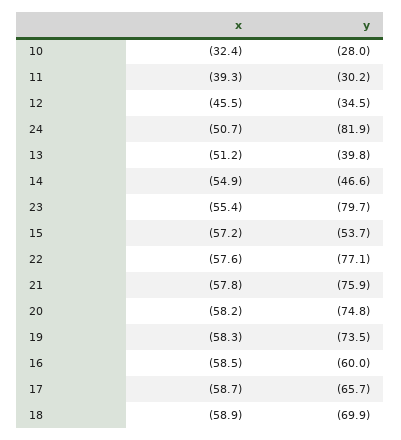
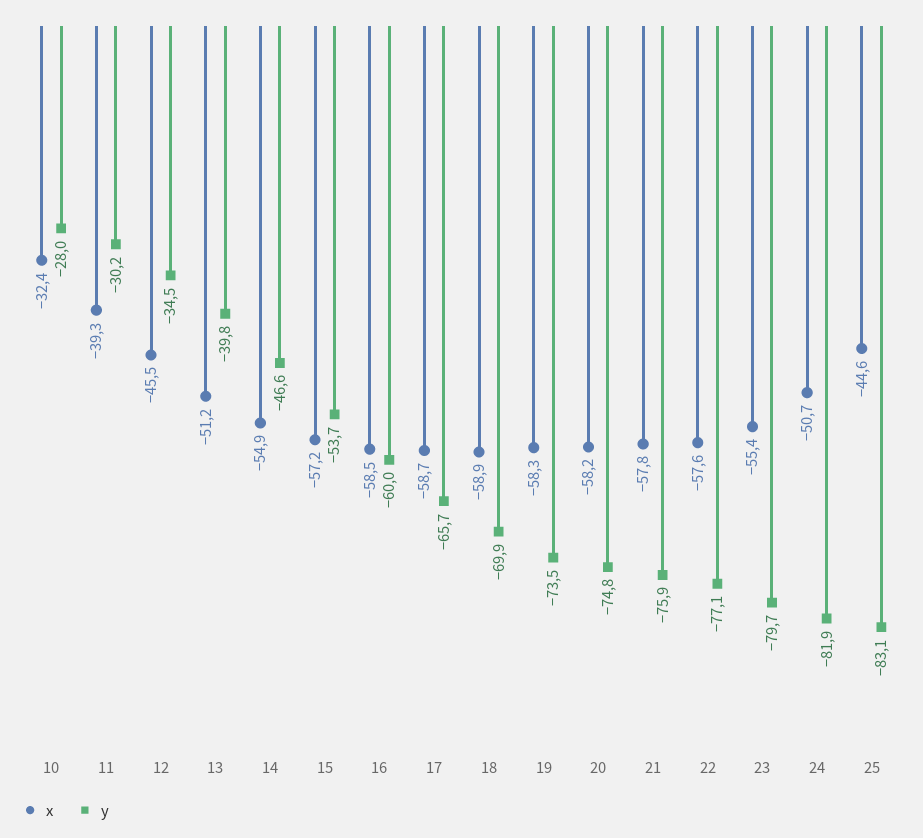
  {
    "x": {
      "10": -32.4,
      "11": -39.3,
      "12": -45.5,
      "24": -50.7,
      "13": -51.2,
      "14": -54.9,
      "23": -55.4,
      "15": -57.2,
      "22": -57.6,
      "21": -57.8,
      "20": -58.2,
      "19": -58.3,
      "16": -58.5,
      "17": -58.7,
-     "18": -58.9
+     "18": -58.9,
+     "25": -44.6
    },
    "y": {
      "10": -28,
      "11": -30.2,
      "12": -34.5,
      "24": -81.9,
      "13": -39.8,
      "14": -46.6,
      "23": -79.7,
      "15": -53.7,
      "22": -77.1,
      "21": -75.9,
      "20": -74.8,
      "19": -73.5,
      "16": -60,
      "17": -65.7,
-     "18": -69.9
+     "18": -69.9,
+     "25": -83.1
    }
  }

